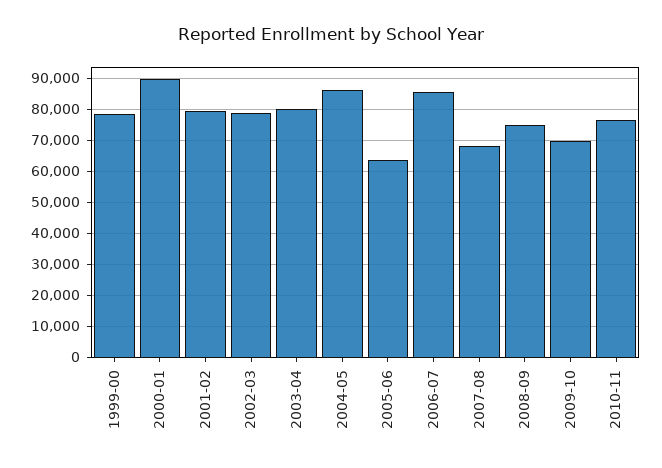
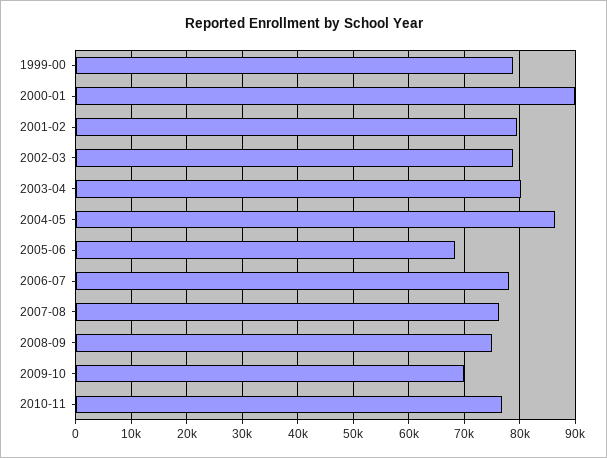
  {
    "1999-00": 78000,
    "2000-01": 90000,
    "2001-02": 80000,
    "2002-03": 78000,
    "2003-04": 80000,
    "2004-05": 86000,
-   "2005-06": 64000,
+   "2005-06": 68000,
-   "2006-07": 86000,
+   "2006-07": 78000,
-   "2007-08": 68000,
+   "2007-08": 76000,
    "2008-09": 74000,
    "2009-10": 70000,
    "2010-11": 76000
  }

